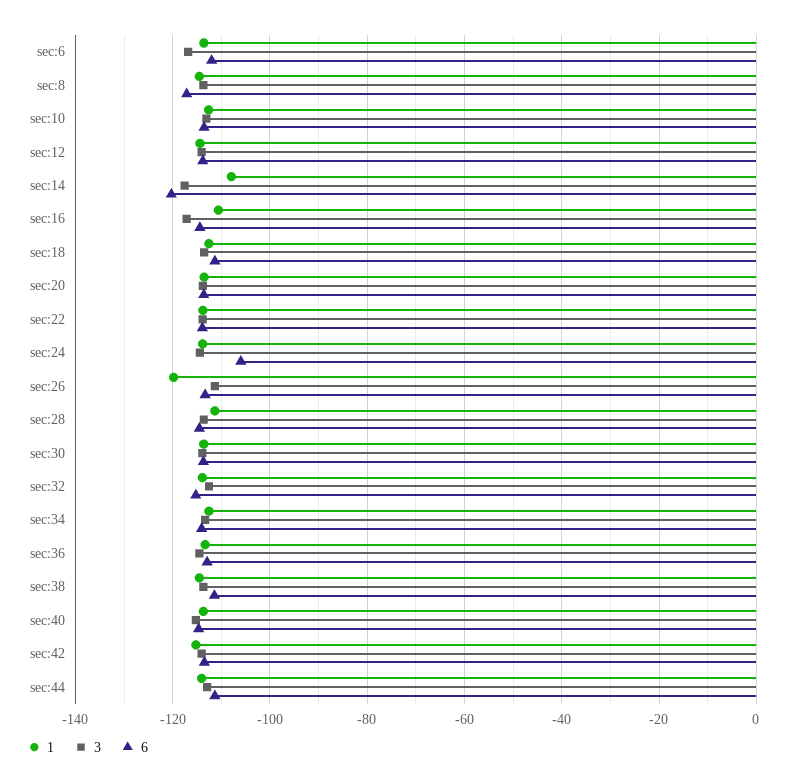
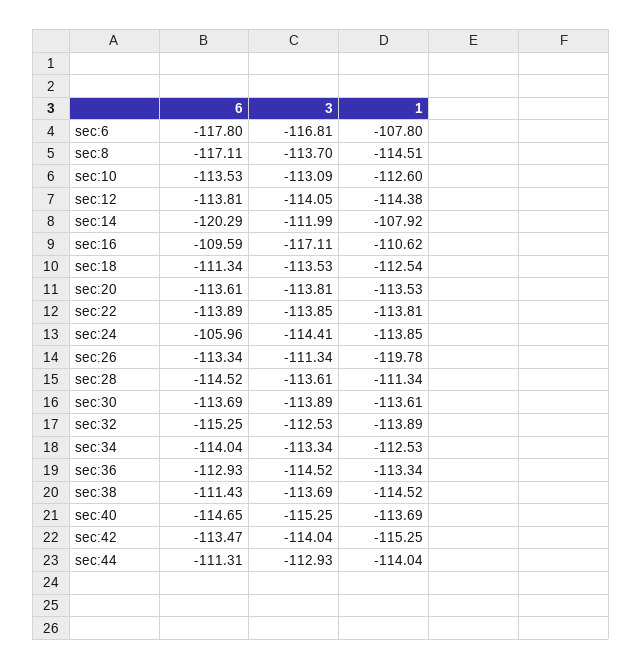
  {
    "1": {
-     "sec:6": -114,
+     "sec:6": -107.8,
      "sec:8": -114.51,
      "sec:10": -112.6,
      "sec:12": -114.38,
      "sec:14": -107.92,
      "sec:16": -110.62,
      "sec:18": -112.54,
      "sec:20": -113.53,
      "sec:22": -113.81,
      "sec:24": -113.85,
      "sec:26": -119.78,
      "sec:28": -111.34,
      "sec:30": -113.61,
      "sec:32": -113.89,
      "sec:34": -112.53,
      "sec:36": -113.34,
      "sec:38": -114.52,
      "sec:40": -113.69,
      "sec:42": -115.25,
      "sec:44": -114.04
    },
    "3": {
      "sec:6": -116.81,
      "sec:8": -113.7,
      "sec:10": -113.09,
      "sec:12": -114.05,
-     "sec:14": -118,
+     "sec:14": -111.99,
      "sec:16": -117.11,
      "sec:18": -113.53,
      "sec:20": -113.81,
      "sec:22": -113.85,
      "sec:24": -114.41,
      "sec:26": -111.34,
      "sec:28": -113.61,
      "sec:30": -113.89,
      "sec:32": -112.53,
      "sec:34": -113.34,
      "sec:36": -114.52,
      "sec:38": -113.69,
      "sec:40": -115.25,
      "sec:42": -114.04,
      "sec:44": -112.93
    },
    "6": {
-     "sec:6": -112,
+     "sec:6": -117.8,
      "sec:8": -117.11,
      "sec:10": -113.53,
      "sec:12": -113.81,
      "sec:14": -120.29,
-     "sec:16": -114,
+     "sec:16": -109.59,
      "sec:18": -111.34,
      "sec:20": -113.61,
      "sec:22": -113.89,
      "sec:24": -105.96,
      "sec:26": -113.34,
      "sec:28": -114.52,
      "sec:30": -113.69,
      "sec:32": -115.25,
      "sec:34": -114.04,
      "sec:36": -112.93,
      "sec:38": -111.43,
      "sec:40": -114.65,
      "sec:42": -113.47,
      "sec:44": -111.31
    }
  }

